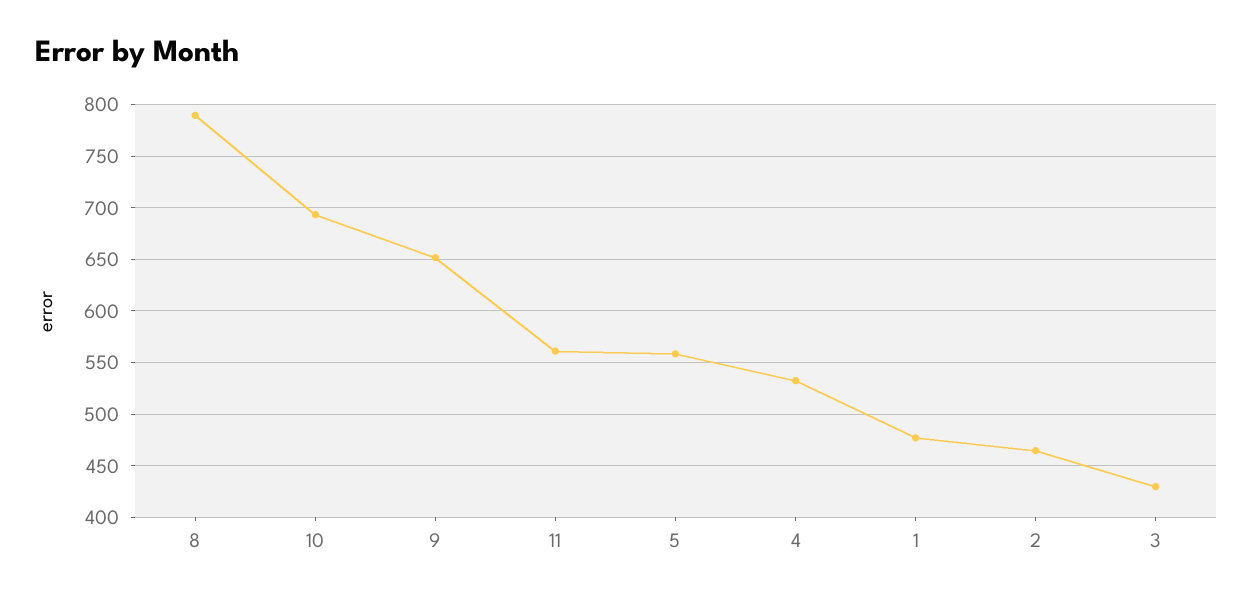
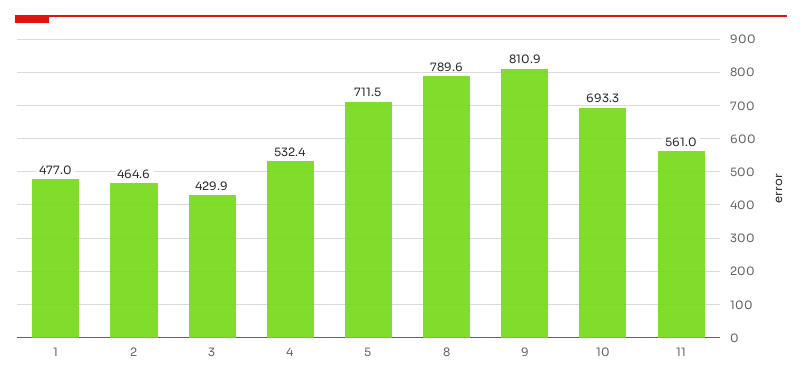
  {
    "8": 789.6,
    "10": 693.3,
-   "9": 650,
+   "9": 810.9,
    "11": 561,
-   "5": 560,
+   "5": 711.5,
    "4": 532.4,
    "1": 477,
    "2": 464.6,
    "3": 429.9
  }

